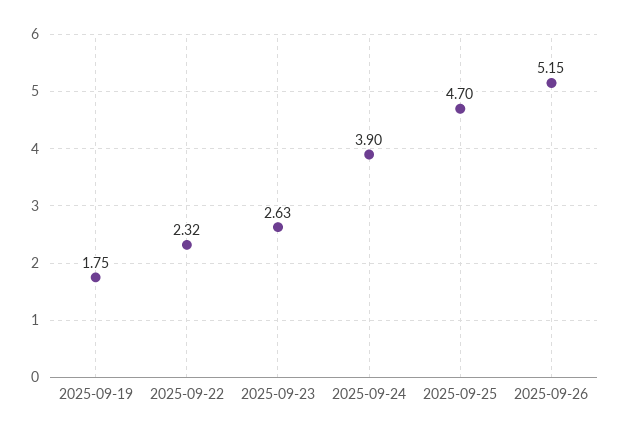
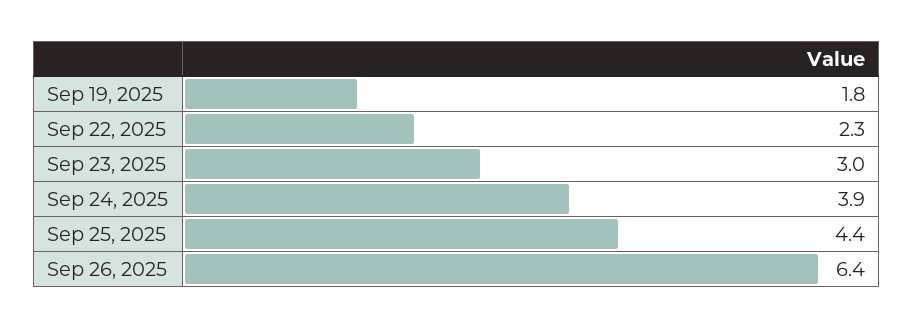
  {
    "2025-09-19": 1.75,
    "2025-09-22": 2.32,
-   "2025-09-23": 2.63,
+   "2025-09-23": 3,
    "2025-09-24": 3.9,
-   "2025-09-25": 4.7,
+   "2025-09-25": 4.4,
-   "2025-09-26": 5.15
+   "2025-09-26": 6.4
  }

